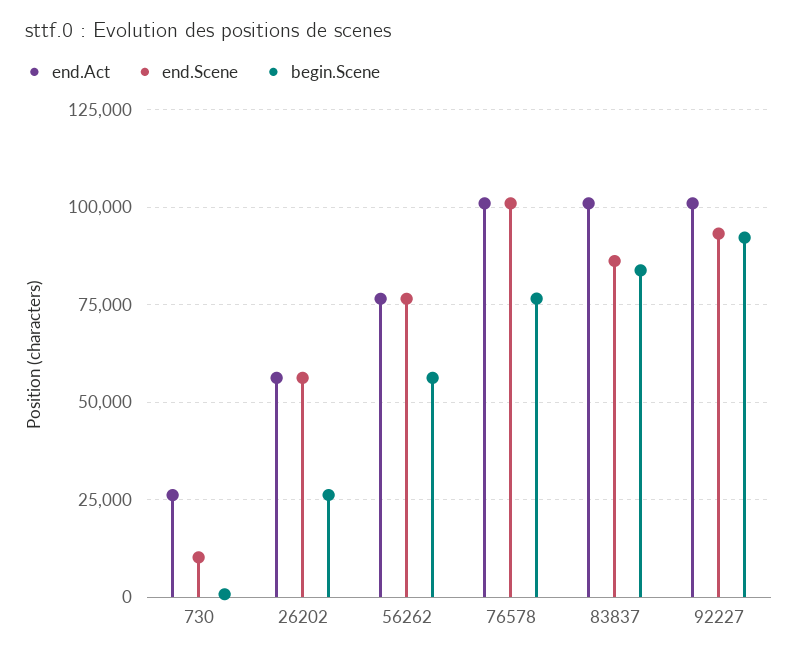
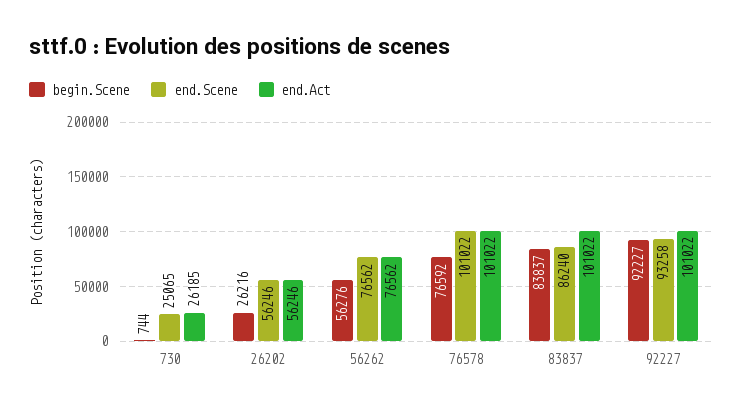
  {
    "end.Act": {
      "730": 26185,
      "26202": 56246,
      "56262": 76562,
      "76578": 101022,
      "83837": 101022,
      "92227": 101022
    },
    "end.Scene": {
-     "730": 10000,
+     "730": 25065,
      "26202": 56246,
      "56262": 76562,
      "76578": 101022,
      "83837": 86240,
      "92227": 93258
    },
    "begin.Scene": {
      "730": 744,
      "26202": 26216,
      "56262": 56276,
      "76578": 76592,
      "83837": 83837,
      "92227": 92227
    }
  }

